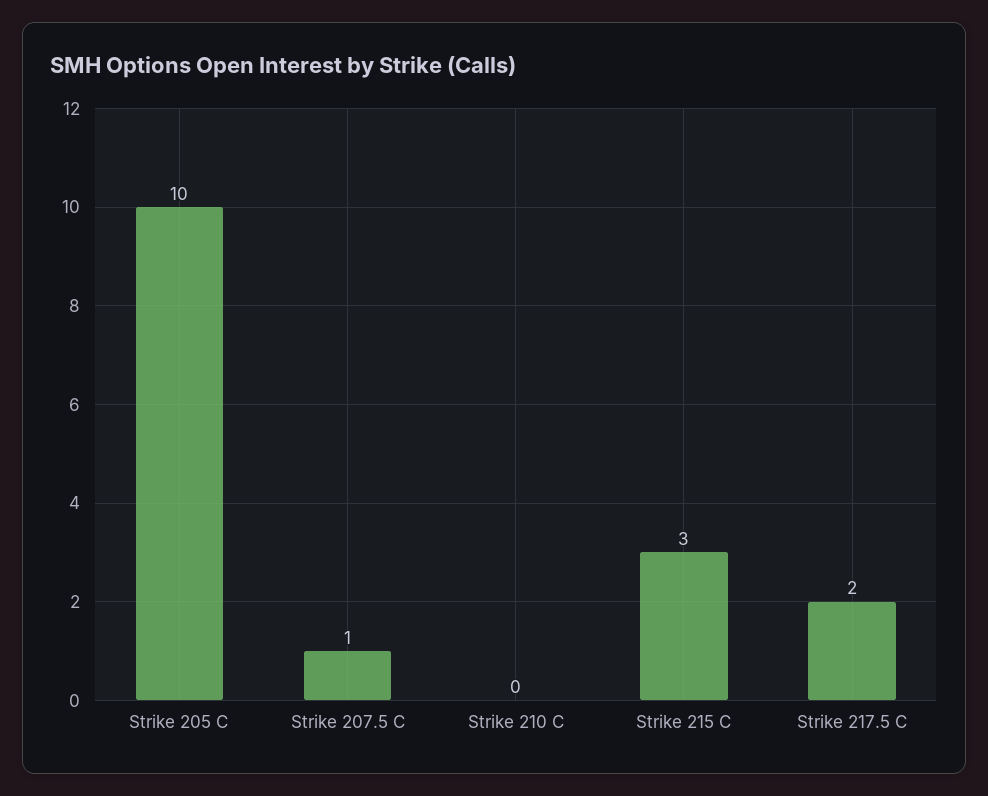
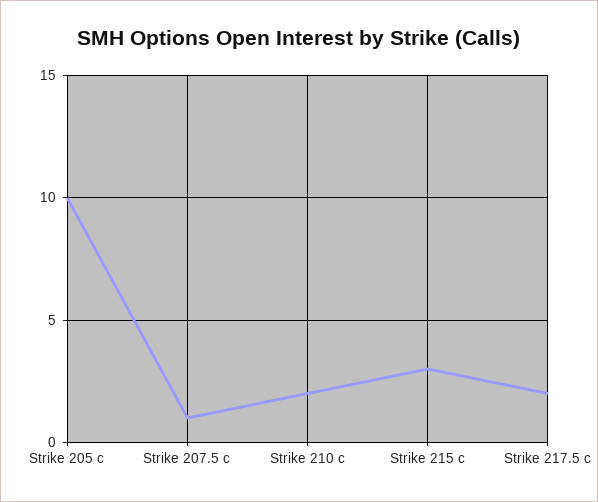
  {
    "Strike 205 C": 10,
    "Strike 207.5 C": 1,
-   "Strike 210 C": 0,
+   "Strike 210 C": 2,
    "Strike 215 C": 3,
    "Strike 217.5 C": 2
  }

